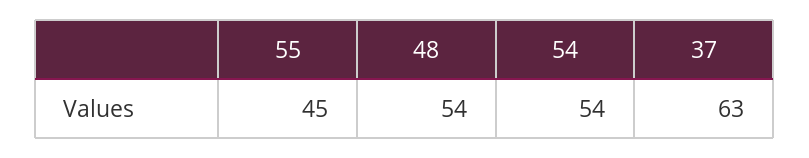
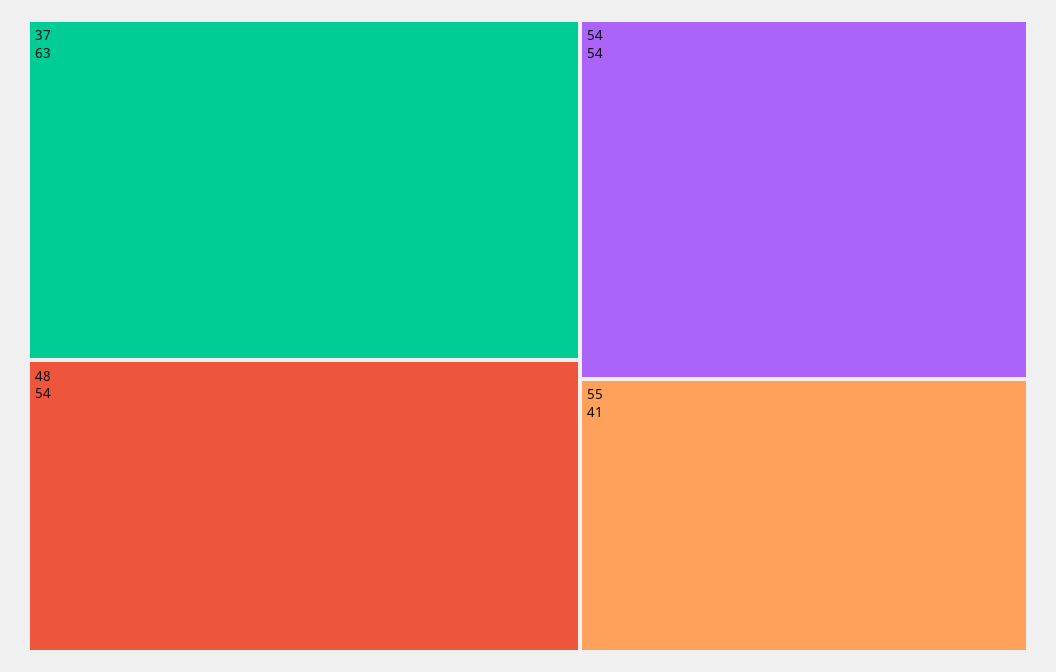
  {
-   "55": 45,
+   "55": 41,
    "48": 54,
    "54": 54,
    "37": 63
  }

